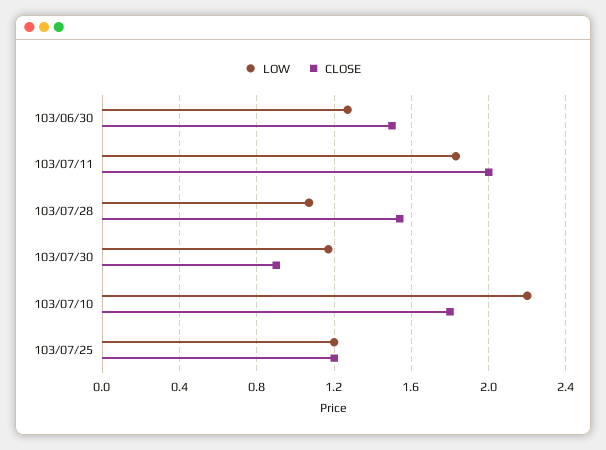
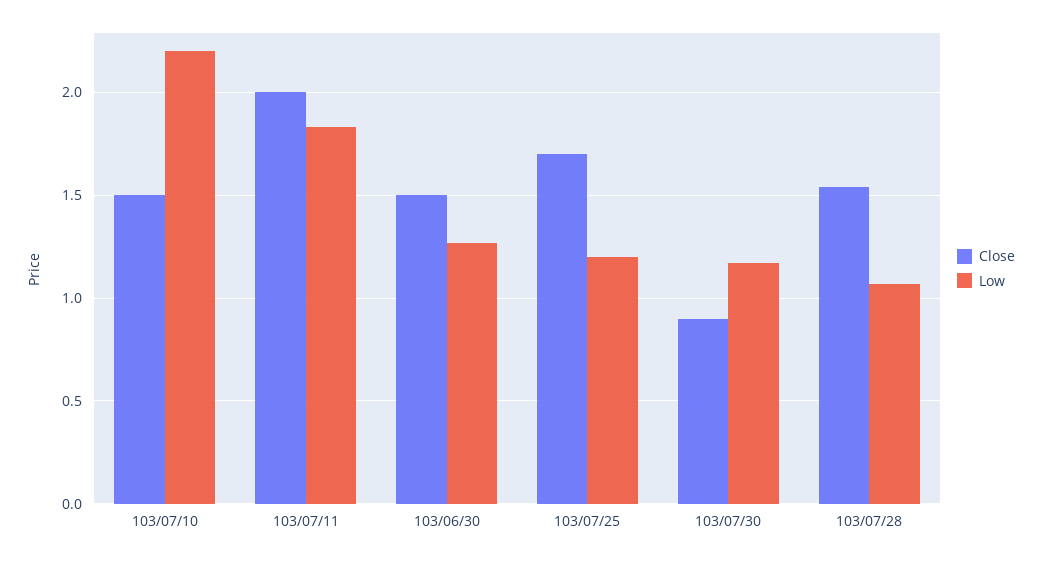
  {
    "LOW": {
      "103/06/30": 1.25,
      "103/07/11": 1.85,
      "103/07/28": 1.05,
      "103/07/30": 1.15,
      "103/07/10": 2.2,
      "103/07/25": 1.2
    },
    "CLOSE": {
      "103/06/30": 1.5,
      "103/07/11": 2,
      "103/07/28": 1.55,
      "103/07/30": 0.9,
-     "103/07/10": 1.8,
+     "103/07/10": 1.5,
-     "103/07/25": 1.2
+     "103/07/25": 1.7
    }
  }

